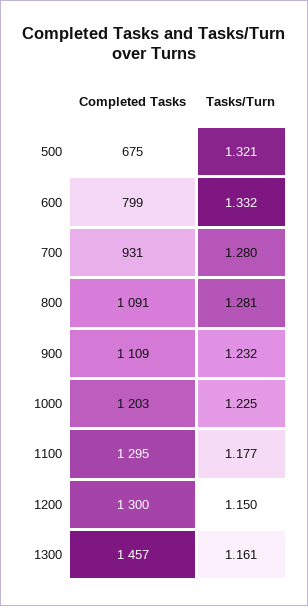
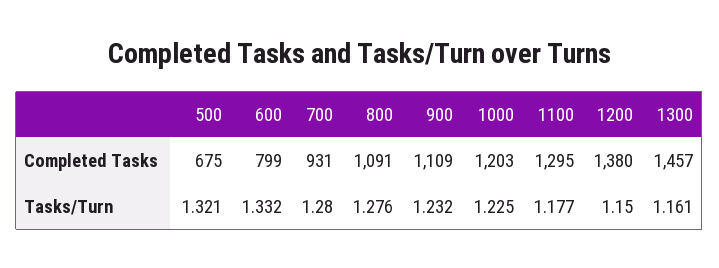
  {
    "Completed Tasks": {
      "500": 675,
      "600": 799,
      "700": 931,
      "800": 1091,
      "900": 1109,
      "1000": 1203,
      "1100": 1295,
-     "1200": 1300,
+     "1200": 1380,
      "1300": 1457
    },
    "Tasks/Turn": {
      "500": 1.321,
      "600": 1.332,
      "700": 1.28,
-     "800": 1.281,
+     "800": 1.276,
      "900": 1.232,
      "1000": 1.225,
      "1100": 1.177,
      "1200": 1.15,
      "1300": 1.161
    }
  }

